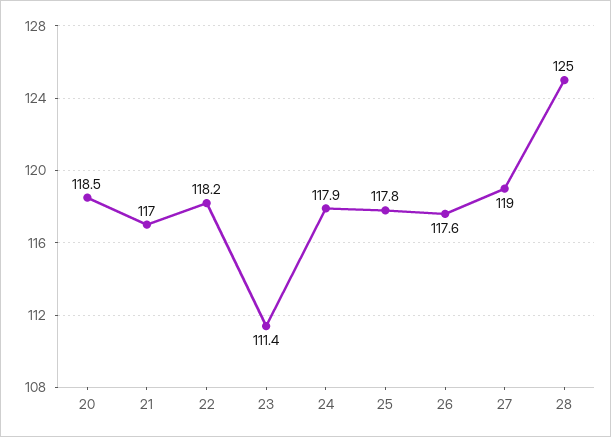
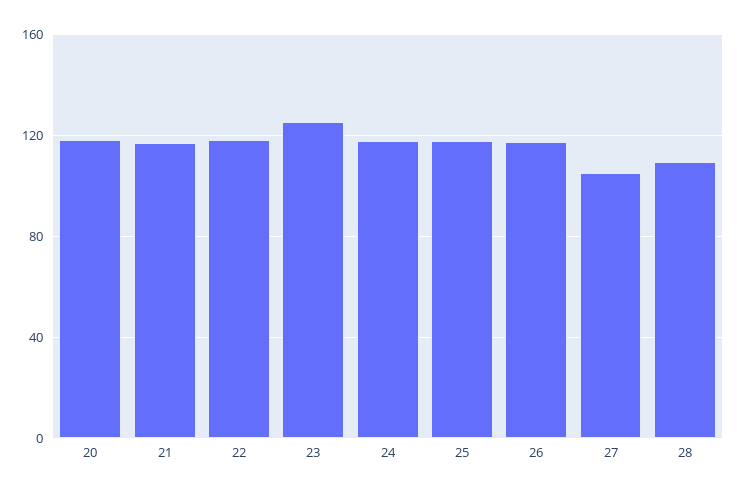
  {
    "20": 118.5,
    "21": 117,
    "22": 118.2,
-   "23": 111.4,
+   "23": 125,
    "24": 117.9,
    "25": 117.8,
    "26": 117.6,
-   "27": 119,
+   "27": 105,
-   "28": 125
+   "28": 110
  }

